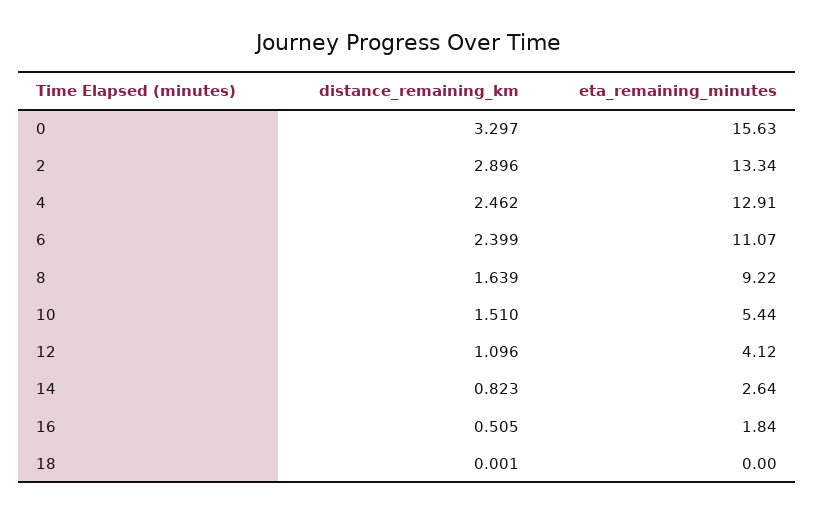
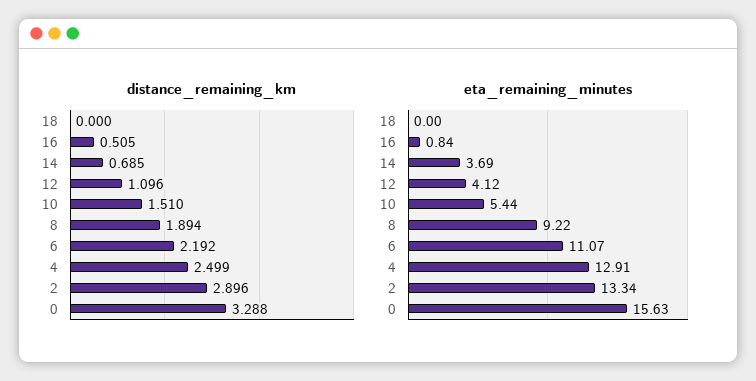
  {
    "distance_remaining_km": {
-     "0": 3.297,
+     "0": 3.288,
      "2": 2.896,
-     "4": 2.462,
+     "4": 2.499,
-     "6": 2.399,
+     "6": 2.192,
-     "8": 1.639,
+     "8": 1.894,
      "10": 1.51,
      "12": 1.096,
-     "14": 0.823,
+     "14": 0.685,
      "16": 0.505,
-     "18": 0.001
+     "18": 0
    },
    "eta_remaining_minutes": {
      "0": 15.63,
      "2": 13.34,
      "4": 12.91,
      "6": 11.07,
      "8": 9.22,
      "10": 5.44,
      "12": 4.12,
-     "14": 2.64,
+     "14": 3.69,
-     "16": 1.84,
+     "16": 0.84,
      "18": 0
    }
  }

